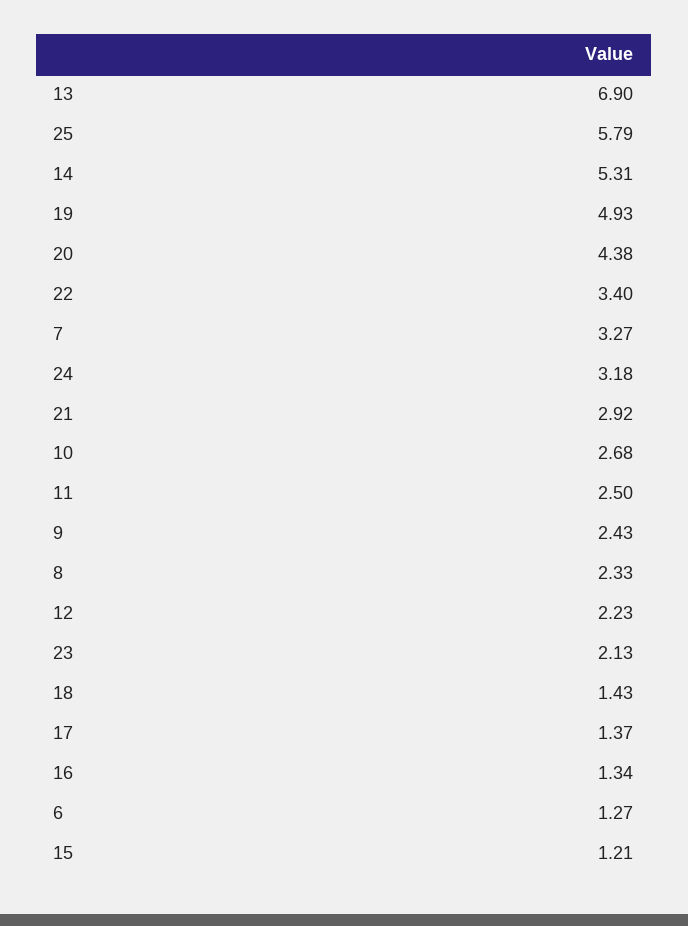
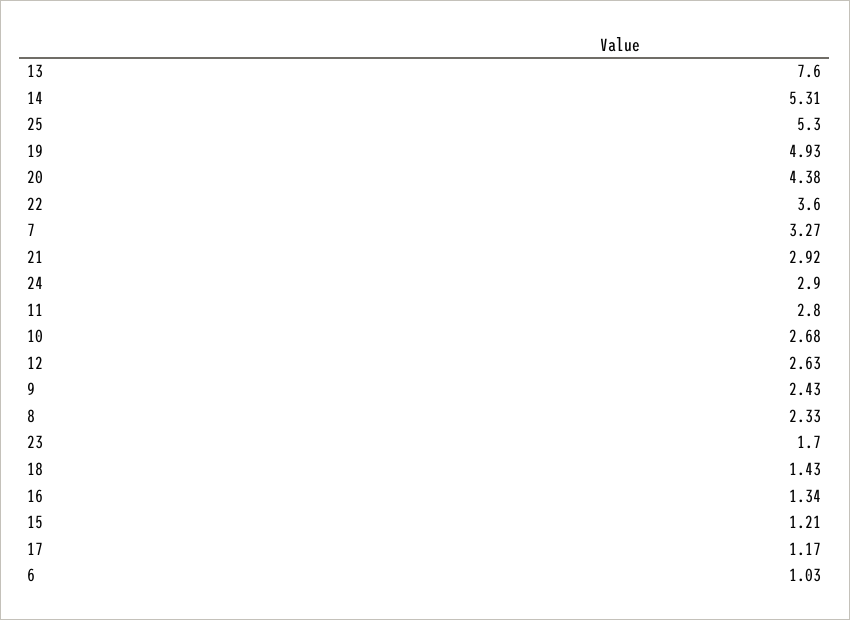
  {
-   "13": 6.9,
+   "13": 7.6,
-   "25": 5.79,
+   "25": 5.3,
    "14": 5.31,
    "19": 4.93,
    "20": 4.38,
-   "22": 3.4,
+   "22": 3.6,
    "7": 3.27,
-   "24": 3.18,
+   "24": 2.9,
    "21": 2.92,
    "10": 2.68,
-   "11": 2.5,
+   "11": 2.8,
    "9": 2.43,
    "8": 2.33,
-   "12": 2.23,
+   "12": 2.63,
-   "23": 2.13,
+   "23": 1.7,
    "18": 1.43,
-   "17": 1.37,
+   "17": 1.17,
    "16": 1.34,
-   "6": 1.27,
+   "6": 1.03,
    "15": 1.21
  }

